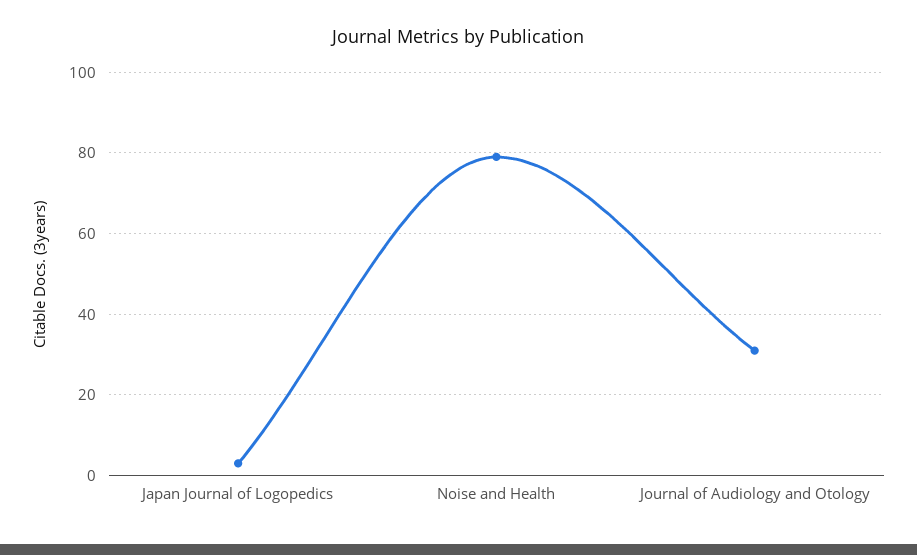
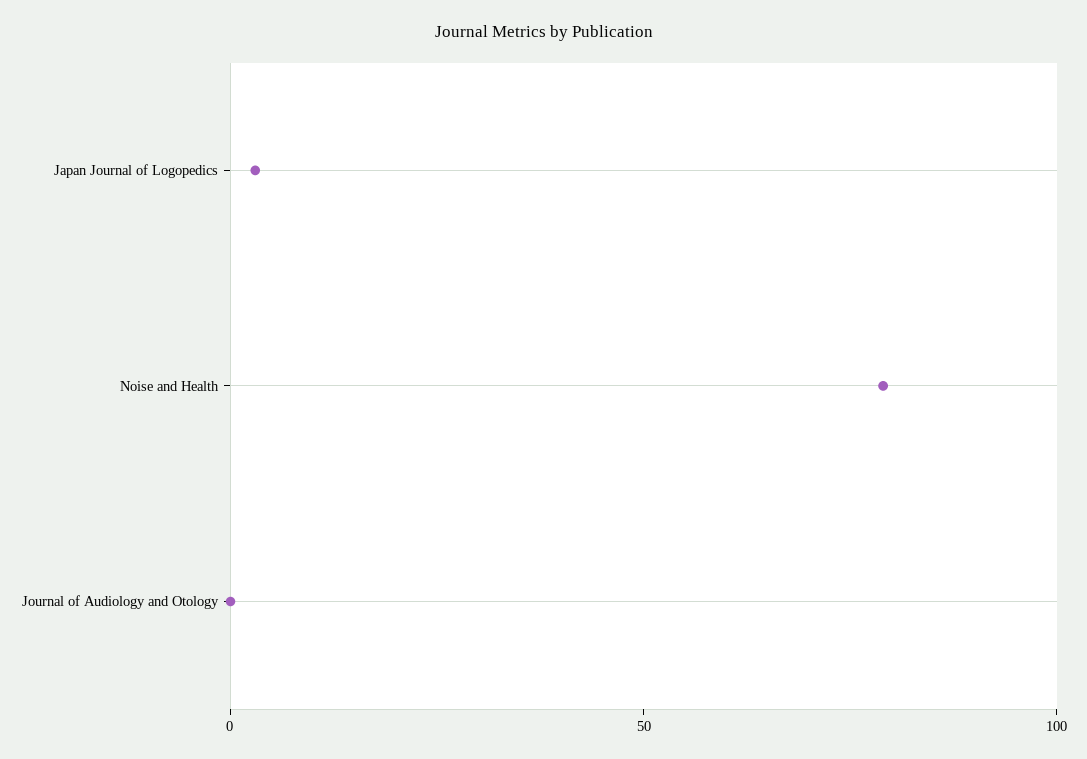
  {
    "Japan Journal of Logopedics": 5,
    "Noise and Health": 80,
-   "Journal of Audiology and Otology": 30
+   "Journal of Audiology and Otology": 0
  }

